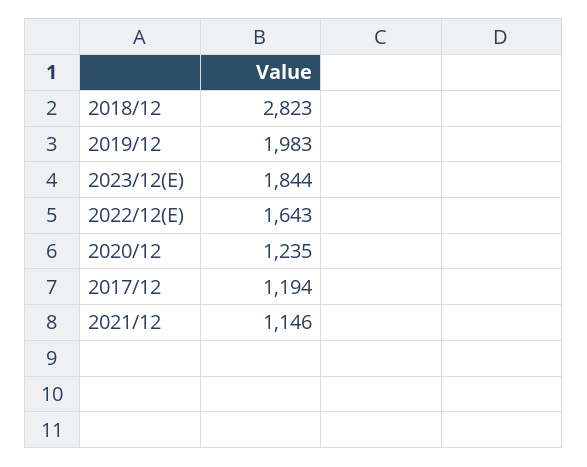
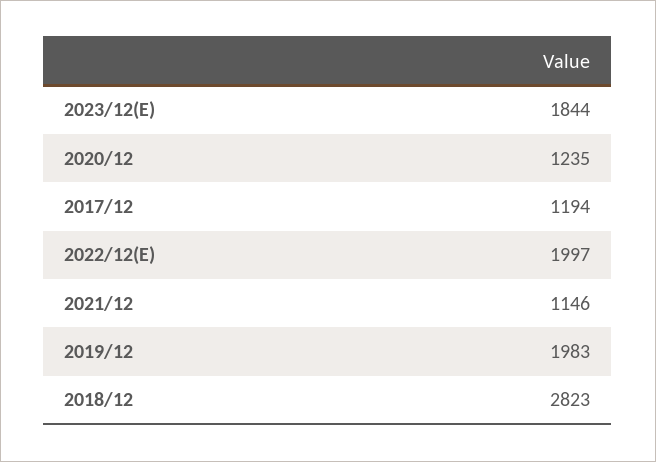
  {
    "2018/12": 2823,
    "2019/12": 1983,
    "2023/12(E)": 1844,
-   "2022/12(E)": 1643,
+   "2022/12(E)": 1997,
    "2020/12": 1235,
    "2017/12": 1194,
    "2021/12": 1146
  }

